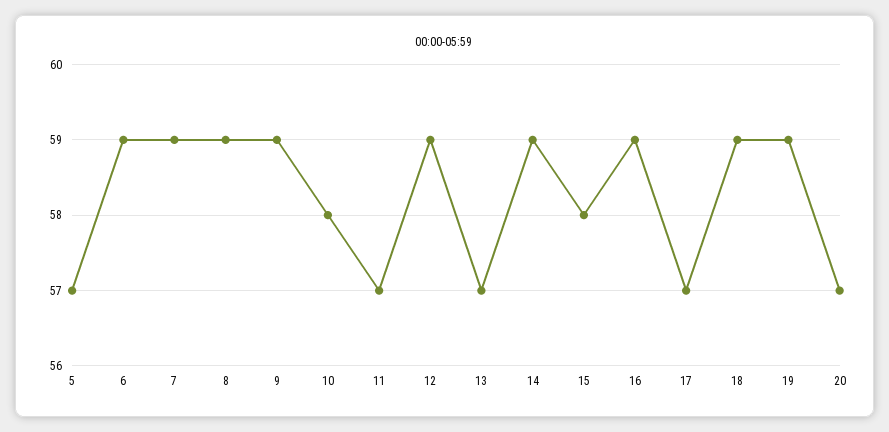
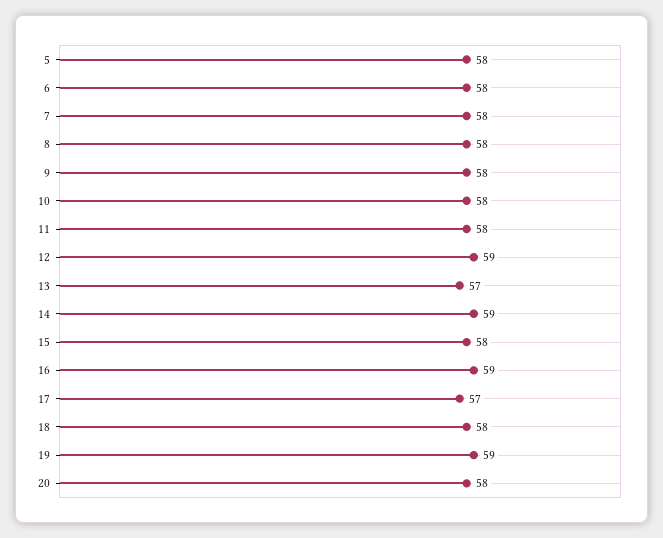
  {
-   "5": 57,
+   "5": 58,
-   "6": 59,
+   "6": 58,
-   "7": 59,
+   "7": 58,
-   "8": 59,
+   "8": 58,
-   "9": 59,
+   "9": 58,
    "10": 58,
-   "11": 57,
+   "11": 58,
    "12": 59,
    "13": 57,
    "14": 59,
    "15": 58,
    "16": 59,
    "17": 57,
-   "18": 59,
+   "18": 58,
    "19": 59,
-   "20": 57
+   "20": 58
  }

